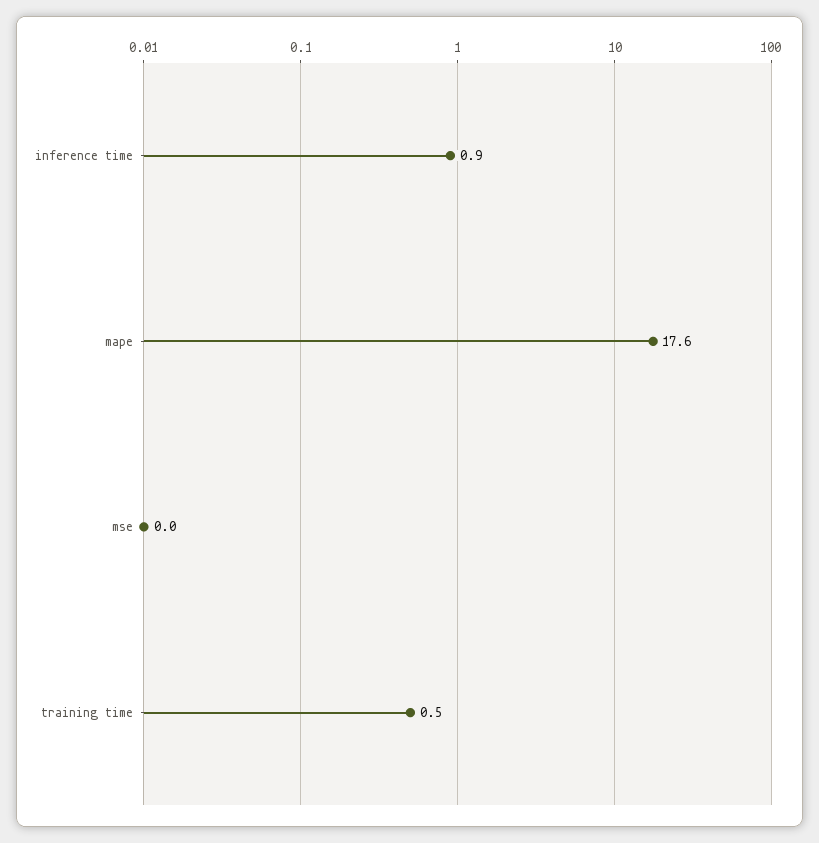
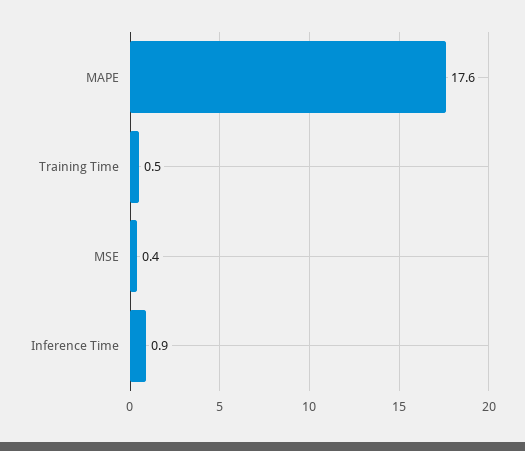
  {
    "inference time": 0.9,
    "mape": 17.6,
-   "mse": 0,
+   "mse": 0.4,
    "training time": 0.5
  }

